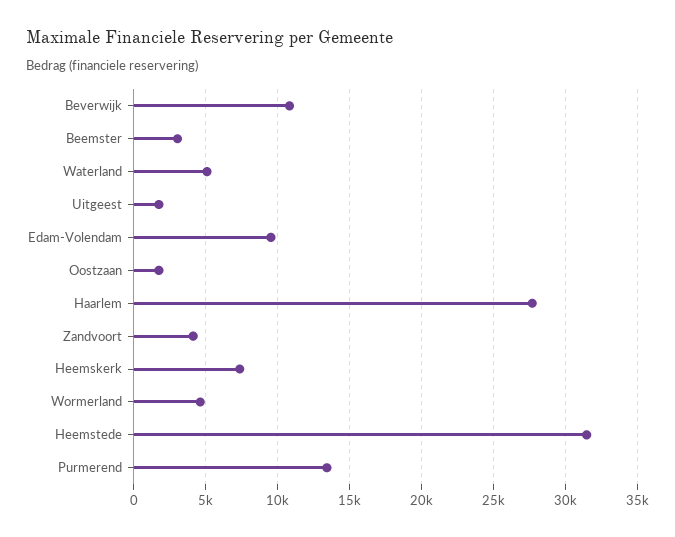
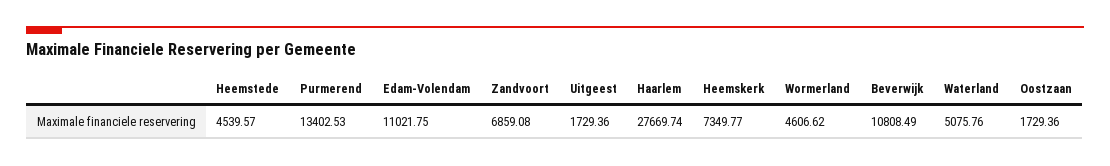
  {
    "Beverwijk": 10808.49,
-   "Beemster": 3000,
    "Waterland": 5075.76,
    "Uitgeest": 1729.36,
-   "Edam-Volendam": 9500,
+   "Edam-Volendam": 11021.75,
    "Oostzaan": 1729.36,
    "Haarlem": 27669.74,
-   "Zandvoort": 4000,
+   "Zandvoort": 6859.08,
    "Heemskerk": 7349.77,
    "Wormerland": 4606.62,
-   "Heemstede": 31500,
+   "Heemstede": 4539.57,
    "Purmerend": 13402.53
  }

